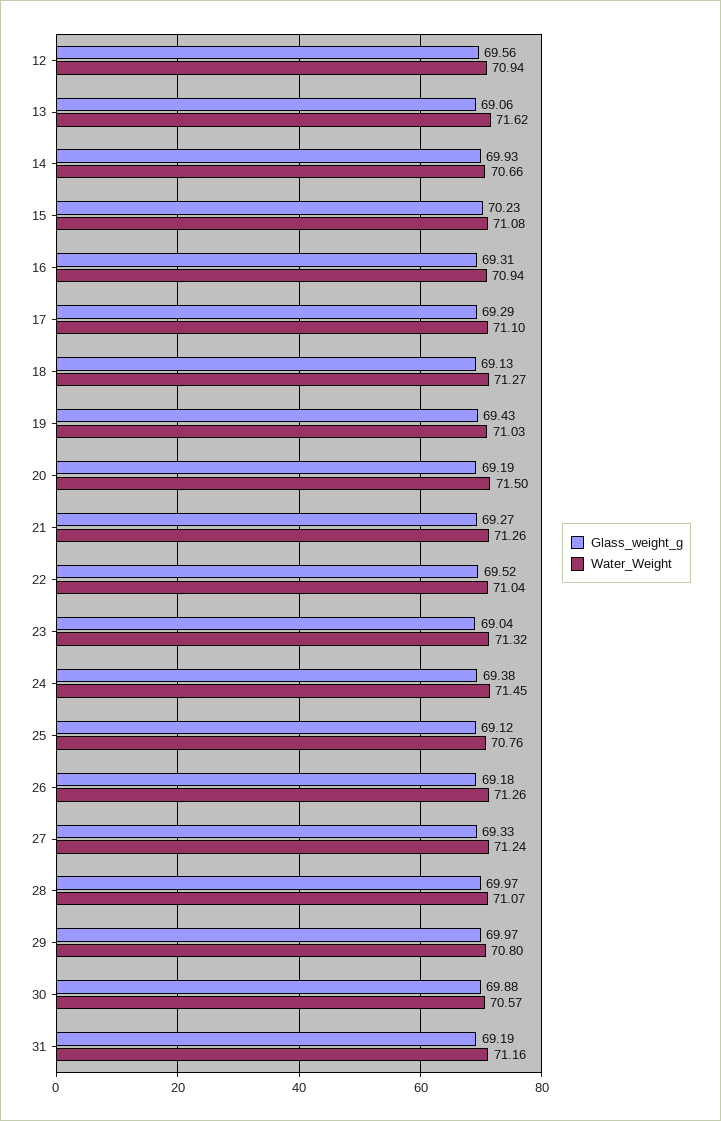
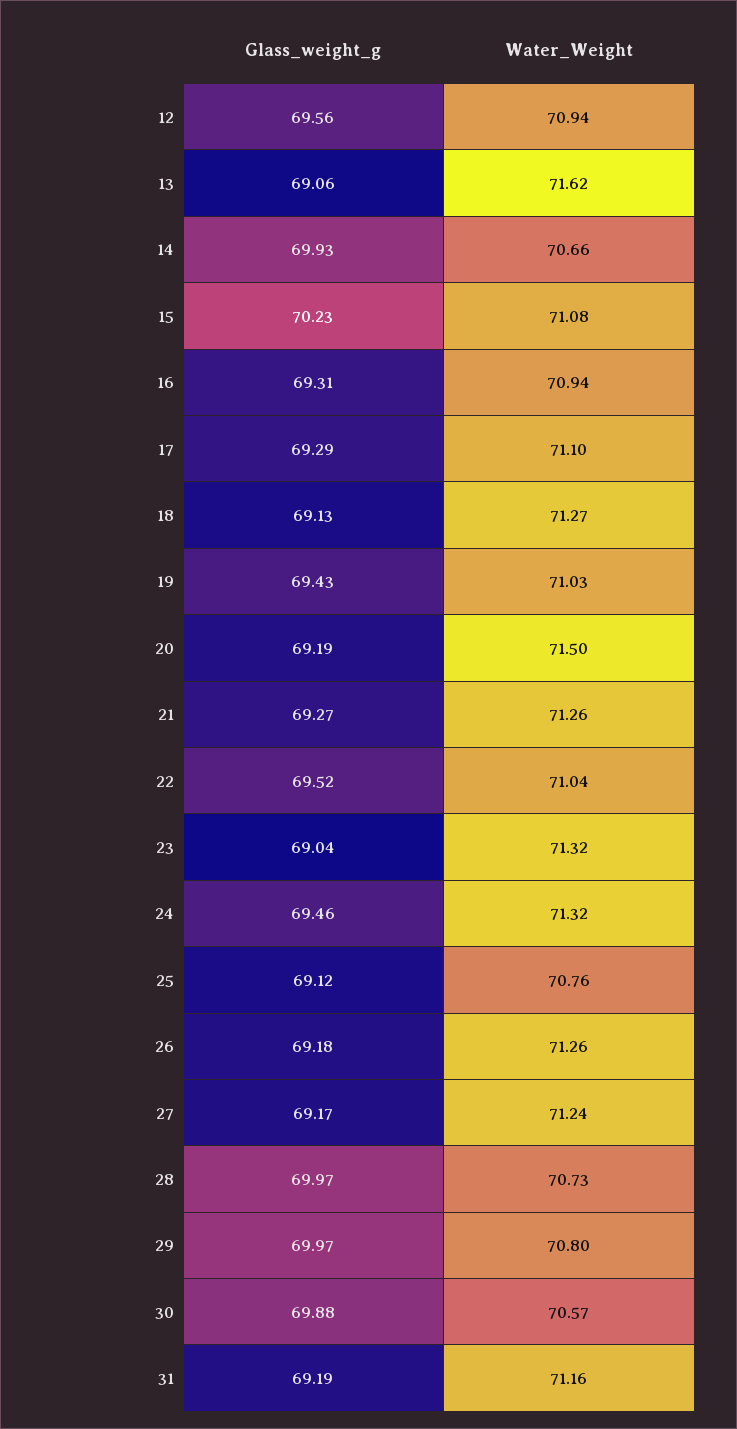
  {
    "Glass_weight_g": {
      "12": 69.56,
      "13": 69.06,
      "14": 69.93,
      "15": 70.23,
      "16": 69.31,
      "17": 69.29,
      "18": 69.13,
      "19": 69.43,
      "20": 69.19,
      "21": 69.27,
      "22": 69.52,
      "23": 69.04,
-     "24": 69.38,
+     "24": 69.46,
      "25": 69.12,
      "26": 69.18,
-     "27": 69.33,
+     "27": 69.17,
      "28": 69.97,
      "29": 69.97,
      "30": 69.88,
      "31": 69.19
    },
    "Water_Weight": {
      "12": 70.94,
      "13": 71.62,
      "14": 70.66,
      "15": 71.08,
      "16": 70.94,
      "17": 71.1,
      "18": 71.27,
      "19": 71.03,
      "20": 71.5,
      "21": 71.26,
      "22": 71.04,
      "23": 71.32,
-     "24": 71.45,
+     "24": 71.32,
      "25": 70.76,
      "26": 71.26,
      "27": 71.24,
-     "28": 71.07,
+     "28": 70.73,
      "29": 70.8,
      "30": 70.57,
      "31": 71.16
    }
  }

